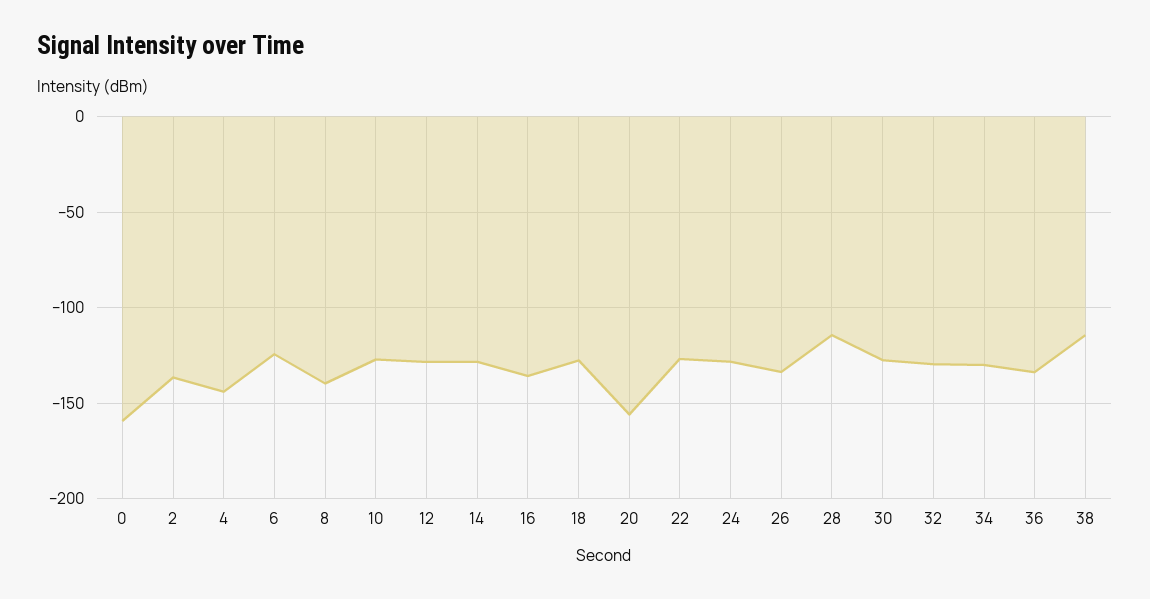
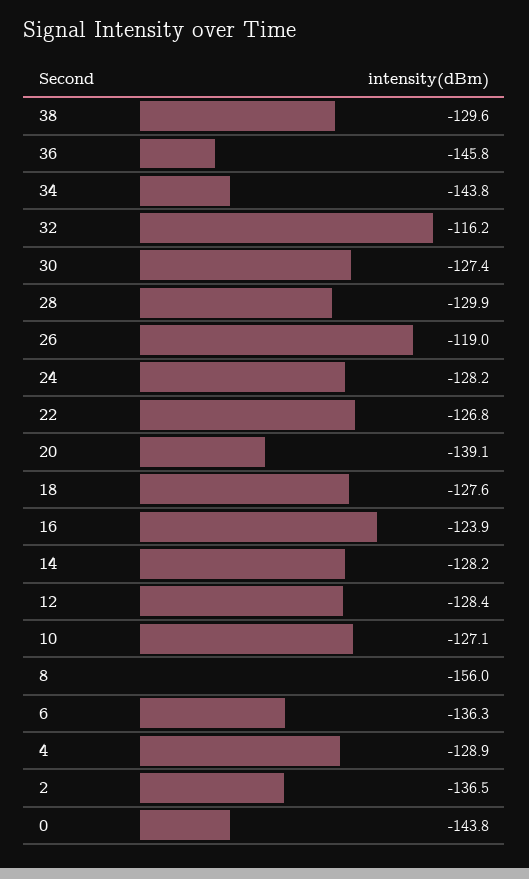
  {
-   "0": -160,
+   "0": -143.8,
    "2": -136.5,
-   "4": -145,
+   "4": -128.9,
-   "6": -125,
+   "6": -136.3,
-   "8": -140,
+   "8": -156,
    "10": -127.1,
    "12": -128.4,
    "14": -128.2,
-   "16": -135,
+   "16": -123.9,
    "18": -127.6,
-   "20": -155,
+   "20": -139.1,
    "22": -126.8,
    "24": -128.2,
-   "26": -135,
+   "26": -119,
-   "28": -115,
+   "28": -129.9,
    "30": -127.4,
-   "32": -130,
+   "32": -116.2,
-   "34": -130,
+   "34": -143.8,
-   "36": -135,
+   "36": -145.8,
-   "38": -115
+   "38": -129.6
  }

